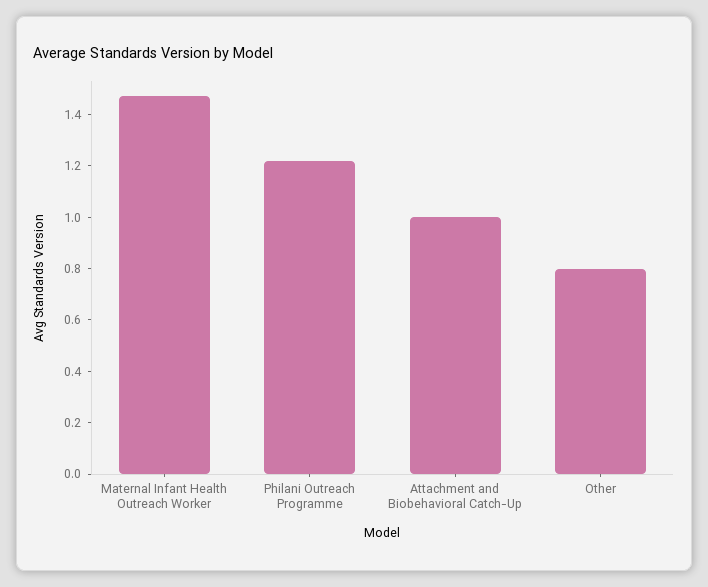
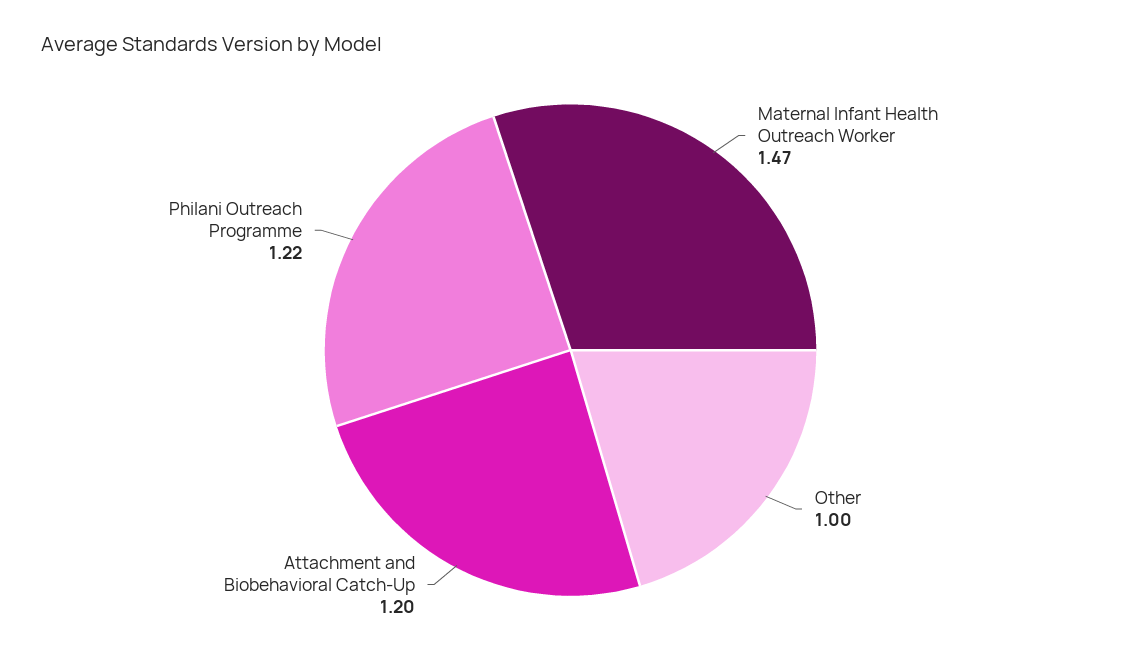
  {
    "Maternal Infant Health Outreach Worker": 1.47,
    "Philani Outreach Programme": 1.22,
-   "Attachment and Biobehavioral Catch-Up": 1,
+   "Attachment and Biobehavioral Catch-Up": 1.2,
-   "Other": 0.8
+   "Other": 1
  }

